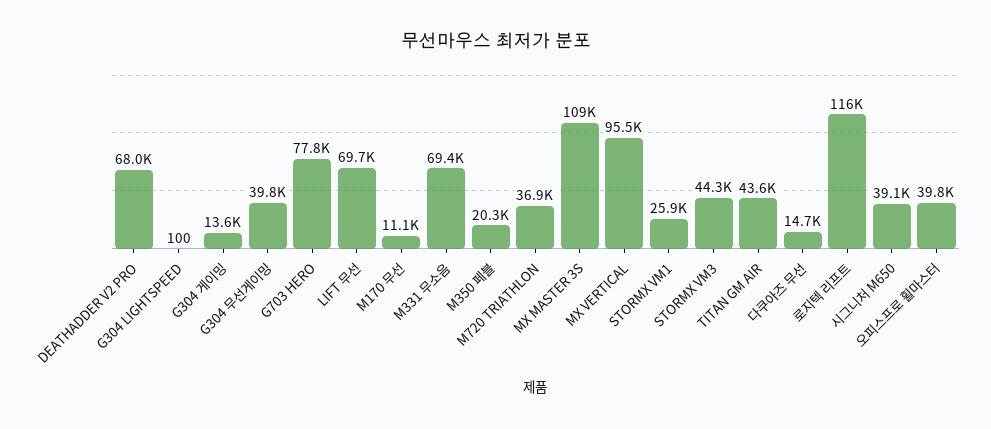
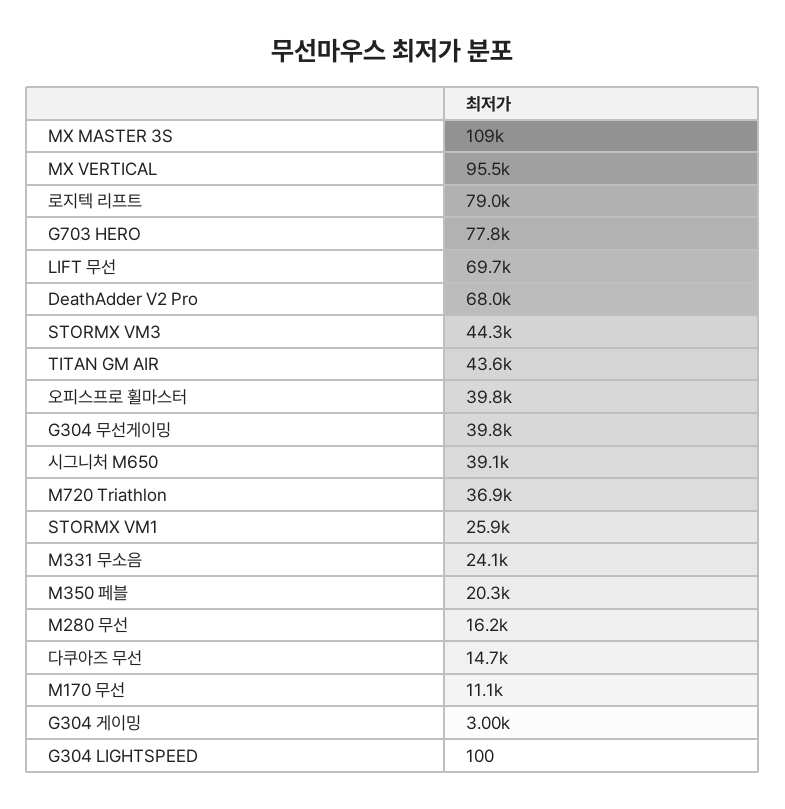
  {
    "DEATHADDER V2 PRO": 68000,
    "G304 LIGHTSPEED": 100,
-   "G304 게이밍": 13600,
+   "G304 게이밍": 3000,
    "G304 무선게이밍": 39800,
    "G703 HERO": 77800,
    "LIFT 무선": 69700,
    "M170 무선": 11100,
-   "M331 무소음": 69400,
+   "M331 무소음": 24100,
    "M350 페블": 20300,
    "M720 TRIATHLON": 36900,
    "MX MASTER 3S": 109000,
    "MX VERTICAL": 95500,
    "STORMX VM1": 25900,
    "STORMX VM3": 44300,
    "TITAN GM AIR": 43600,
    "다쿠아즈 무선": 14700,
-   "로지텍 리프트": 116000,
+   "로지텍 리프트": 79000,
    "시그니처 M650": 39100,
-   "오피스프로 휠마스터": 39800
+   "오피스프로 휠마스터": 39800,
+   "M280 무선": 16200
  }

